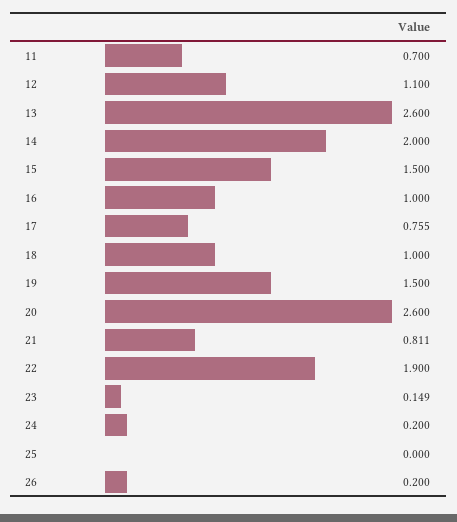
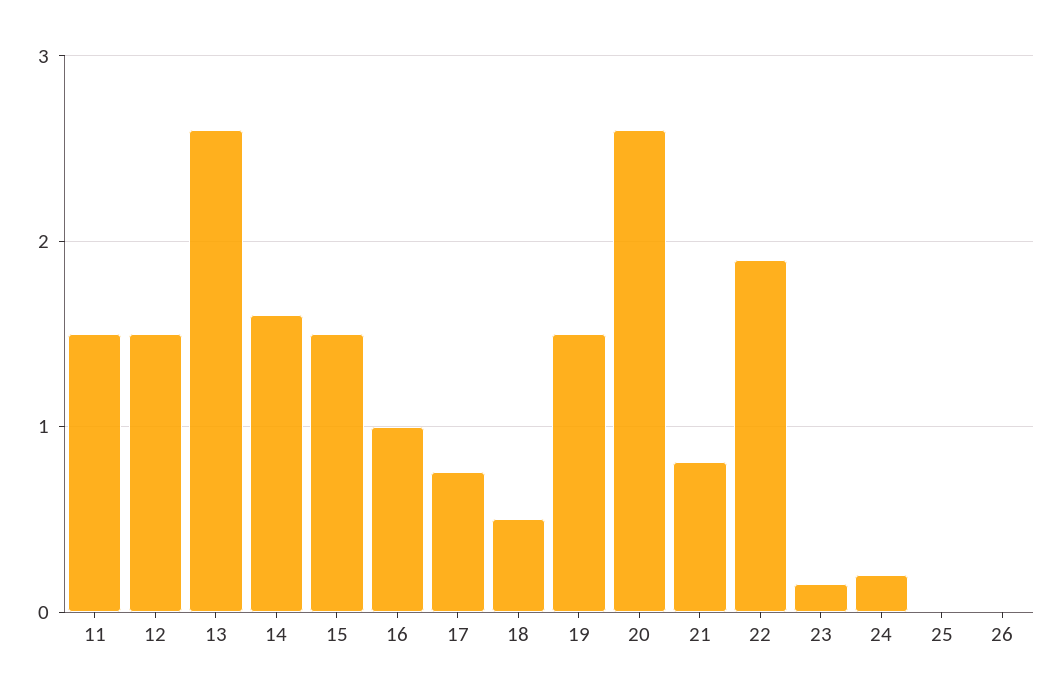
  {
-   "11": 0.7,
+   "11": 1.5,
-   "12": 1.1,
+   "12": 1.5,
    "13": 2.6,
-   "14": 2,
+   "14": 1.6,
    "15": 1.5,
    "16": 1,
    "17": 0.755,
-   "18": 1,
+   "18": 0.5,
    "19": 1.5,
    "20": 2.6,
    "21": 0.811,
    "22": 1.9,
    "23": 0.149,
    "24": 0.2,
    "25": 0,
-   "26": 0.2
+   "26": 0
  }

